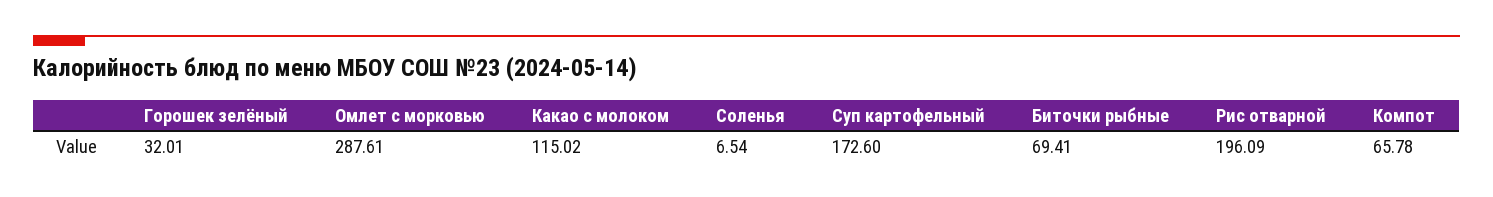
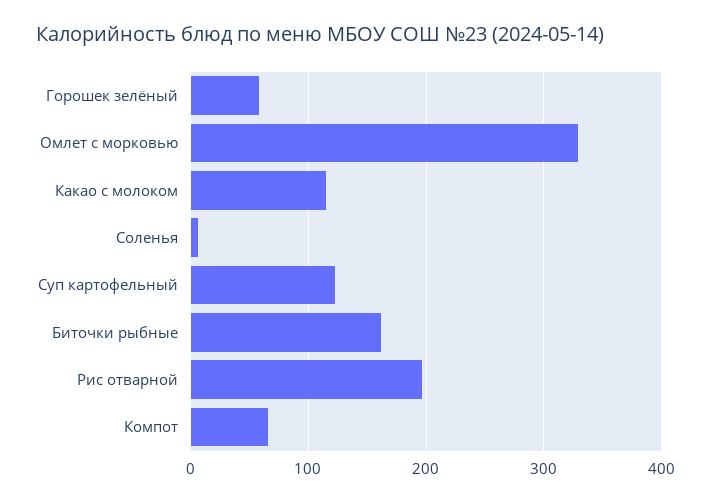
  {
-   "Горошек зелёный": 32.01,
+   "Горошек зелёный": 60,
-   "Омлет с морковью": 287.61,
+   "Омлет с морковью": 330,
    "Какао с молоком": 115.02,
    "Соленья": 6.54,
-   "Суп картофельный": 172.6,
+   "Суп картофельный": 120,
-   "Биточки рыбные": 69.41,
+   "Биточки рыбные": 160,
    "Рис отварной": 196.09,
    "Компот": 65.78
  }

